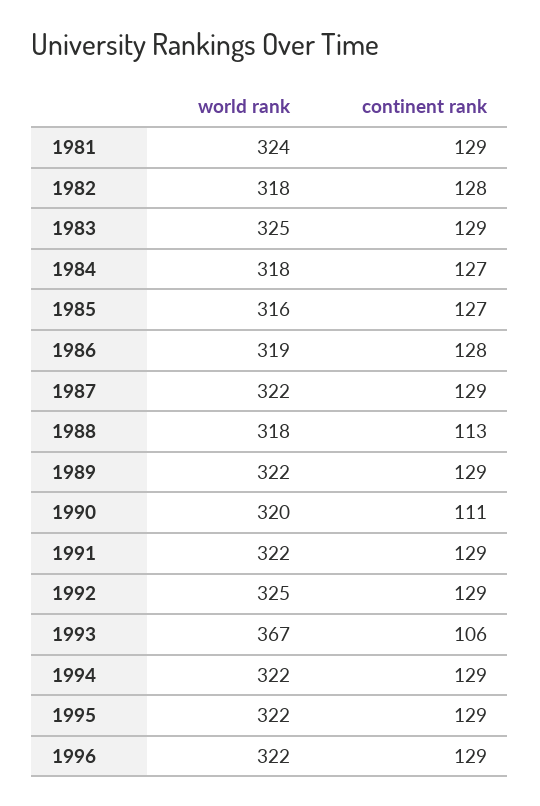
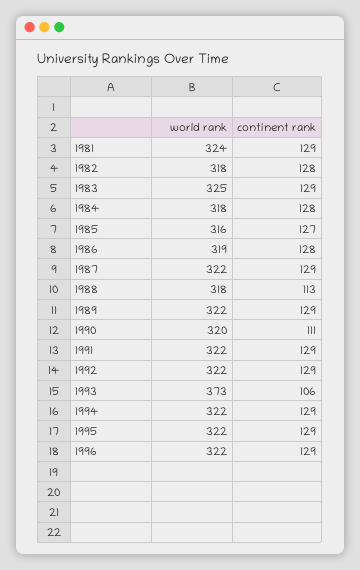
  {
    "world rank": {
      "1981": 324,
      "1982": 318,
      "1983": 325,
      "1984": 318,
      "1985": 316,
      "1986": 319,
      "1987": 322,
      "1988": 318,
      "1989": 322,
      "1990": 320,
      "1991": 322,
-     "1992": 325,
+     "1992": 322,
-     "1993": 367,
+     "1993": 373,
      "1994": 322,
      "1995": 322,
      "1996": 322
    },
    "continent rank": {
      "1981": 129,
      "1982": 128,
      "1983": 129,
-     "1984": 127,
+     "1984": 128,
      "1985": 127,
      "1986": 128,
      "1987": 129,
      "1988": 113,
      "1989": 129,
      "1990": 111,
      "1991": 129,
      "1992": 129,
      "1993": 106,
      "1994": 129,
      "1995": 129,
      "1996": 129
    }
  }

